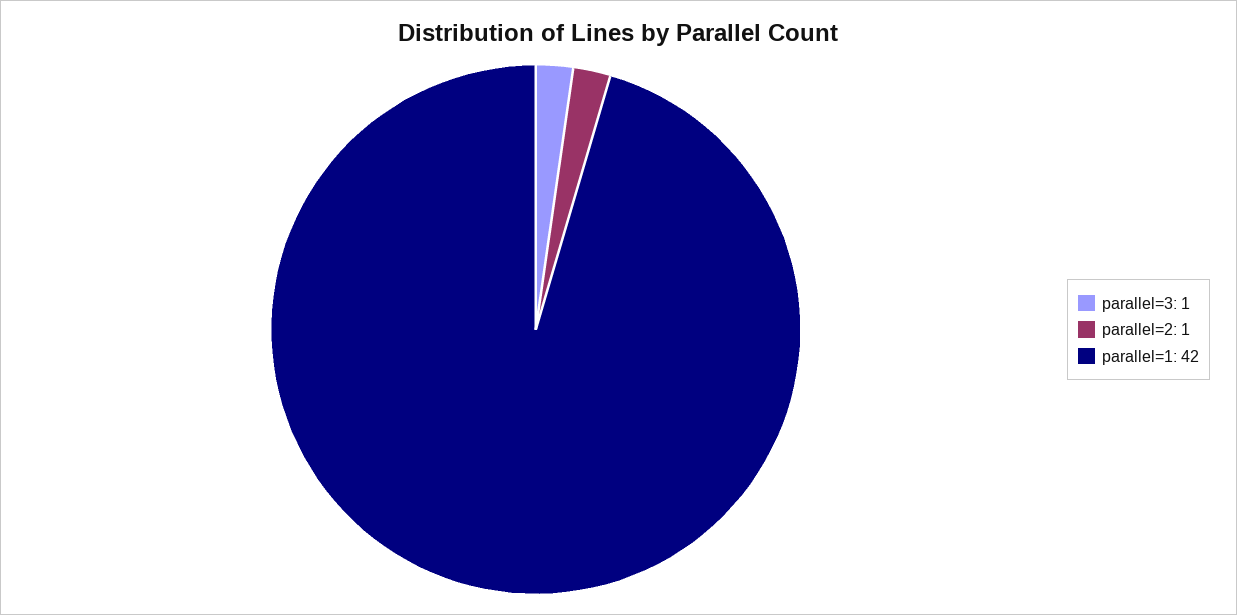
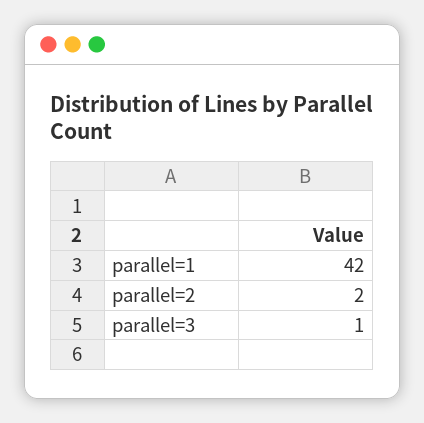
  {
    "parallel=3": 1,
-   "parallel=2": 1,
+   "parallel=2": 2,
    "parallel=1": 42
  }

